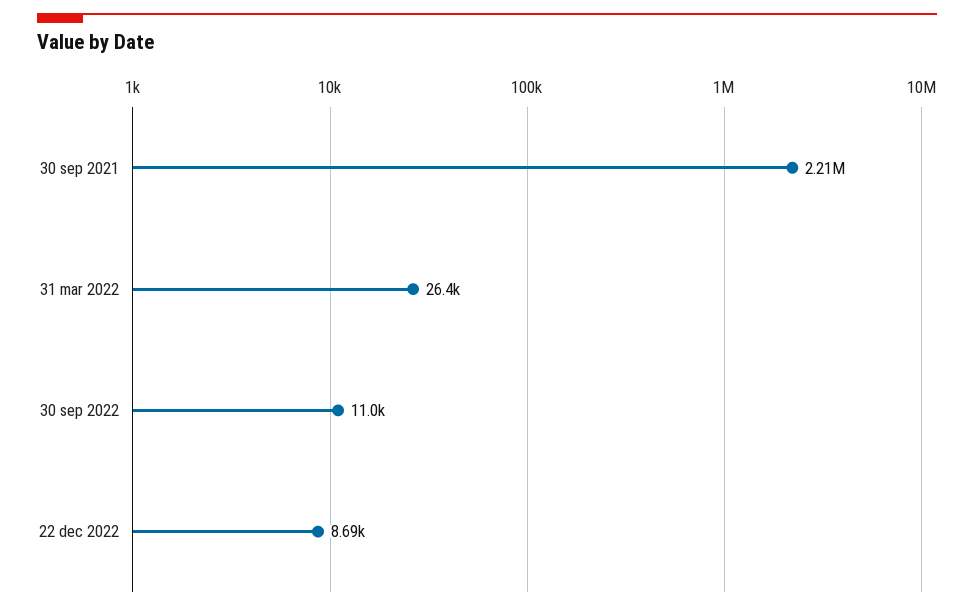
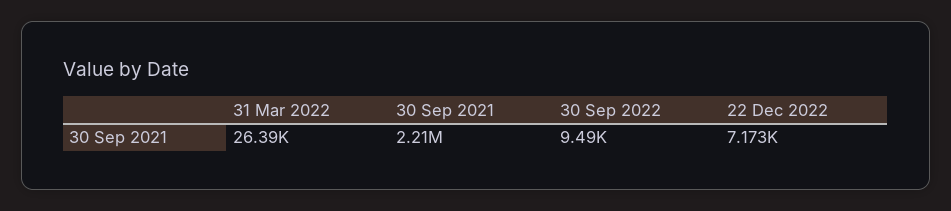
  {
    "30 sep 2021": 2210000,
    "31 mar 2022": 26390,
-   "30 sep 2022": 11000,
+   "30 sep 2022": 9490,
-   "22 dec 2022": 8690
+   "22 dec 2022": 7173
  }

